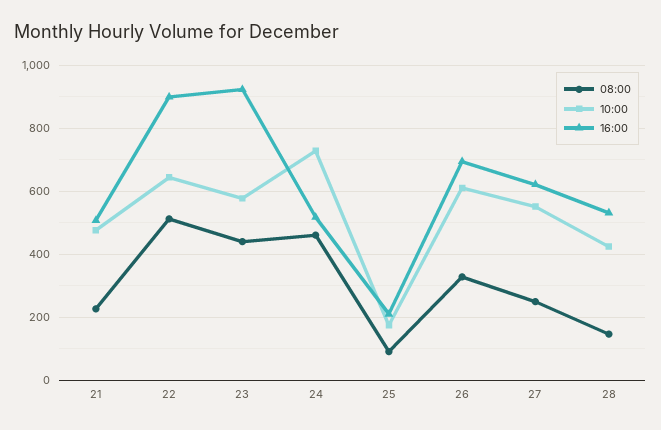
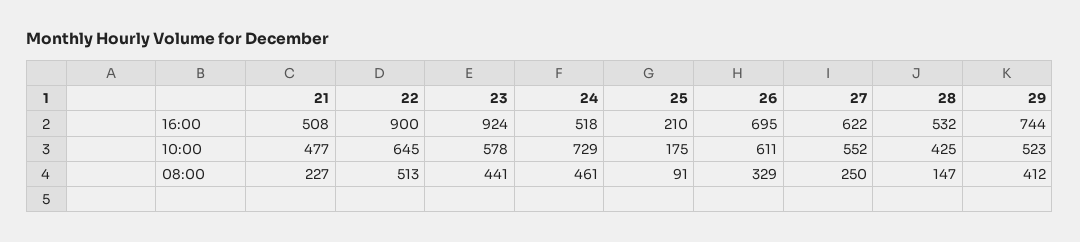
  {
    "08:00": {
      "21": 227,
      "22": 513,
      "23": 441,
      "24": 461,
      "25": 91,
      "26": 329,
      "27": 250,
-     "28": 147
+     "28": 147,
+     "29": 412
    },
    "10:00": {
      "21": 477,
      "22": 645,
      "23": 578,
      "24": 729,
      "25": 175,
      "26": 611,
      "27": 552,
-     "28": 425
+     "28": 425,
+     "29": 523
    },
    "16:00": {
      "21": 508,
      "22": 900,
      "23": 924,
      "24": 518,
      "25": 210,
      "26": 695,
      "27": 622,
-     "28": 532
+     "28": 532,
+     "29": 744
    }
  }

